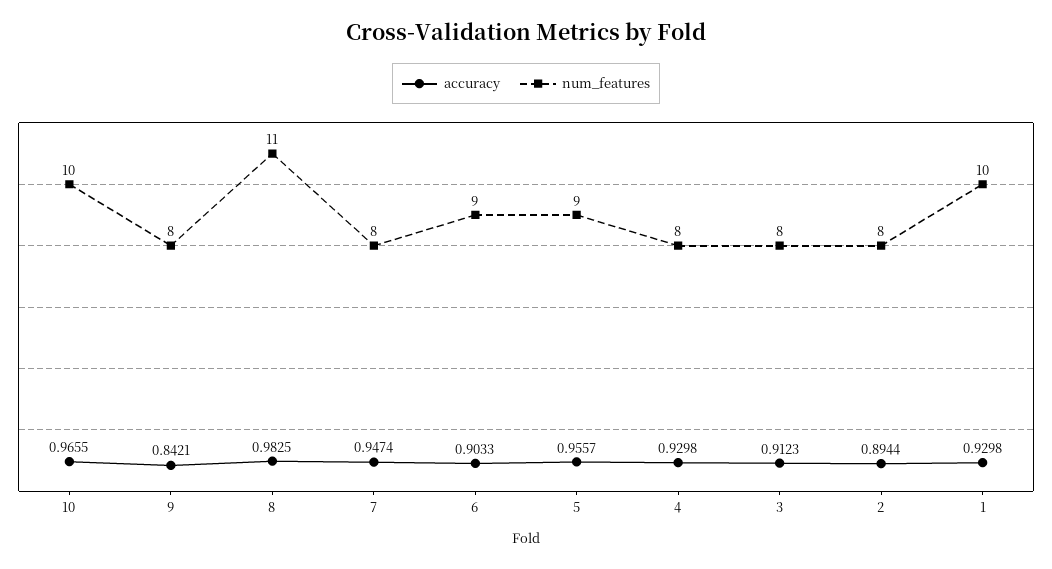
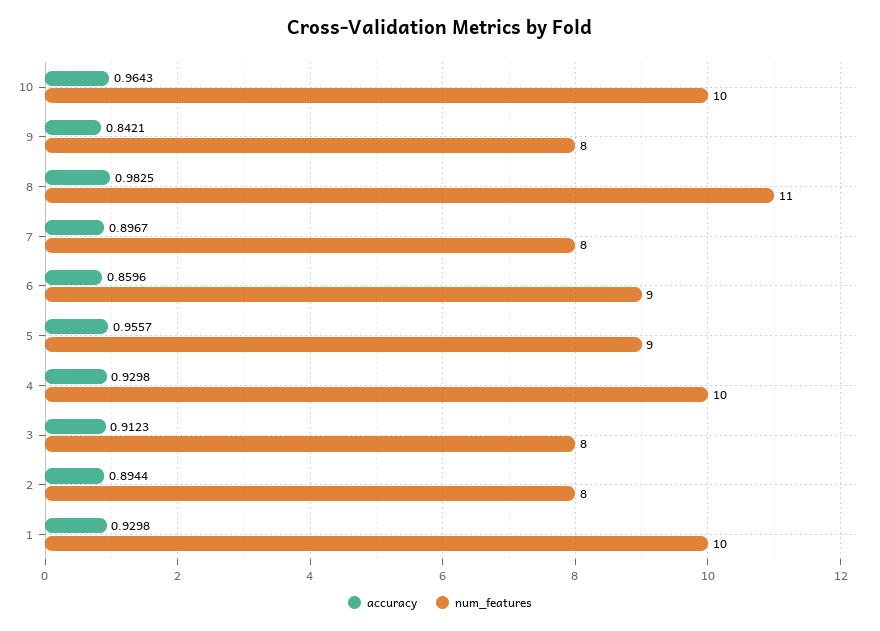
  {
    "accuracy": {
-     "10": 0.9655,
+     "10": 0.9643,
      "9": 0.8421,
      "8": 0.9825,
-     "7": 0.9474,
+     "7": 0.8967,
-     "6": 0.9033,
+     "6": 0.8596,
      "5": 0.9557,
      "4": 0.9298,
      "3": 0.9123,
      "2": 0.8944,
      "1": 0.9298
    },
    "num_features": {
      "10": 10,
      "9": 8,
      "8": 11,
      "7": 8,
      "6": 9,
      "5": 9,
-     "4": 8,
+     "4": 10,
      "3": 8,
      "2": 8,
      "1": 10
    }
  }

